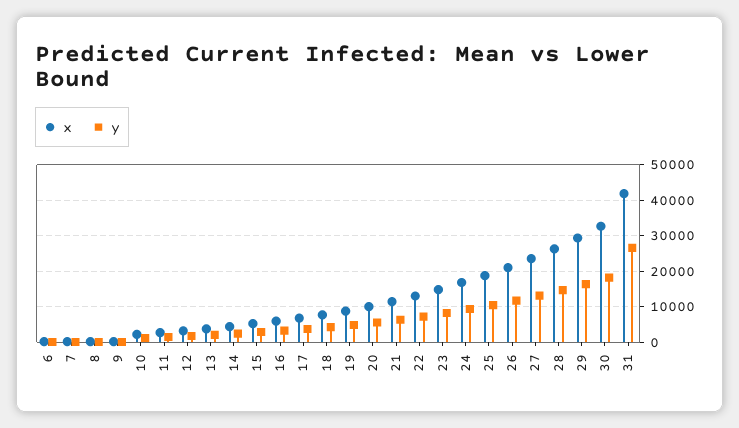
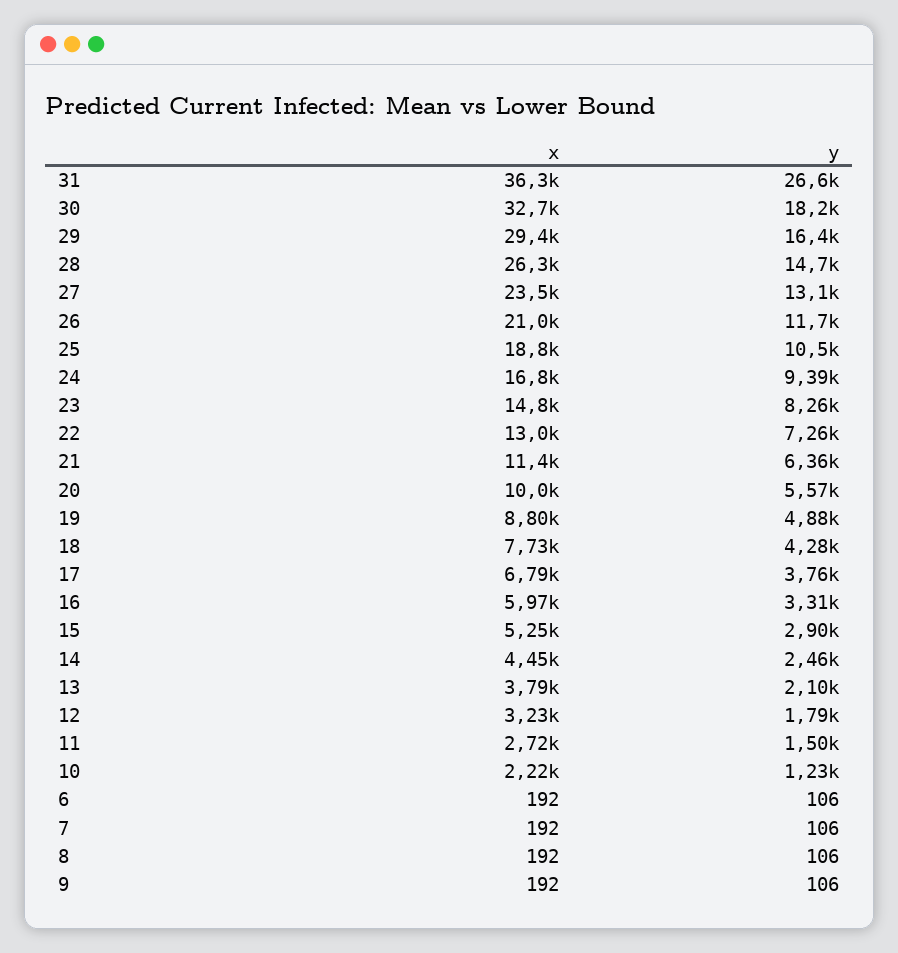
  {
    "x": {
      "6": 192,
      "7": 192,
      "8": 192,
      "9": 192,
      "10": 2220,
      "11": 2720,
      "12": 3230,
      "13": 3790,
      "14": 4450,
      "15": 5250,
      "16": 5970,
      "17": 6790,
      "18": 7730,
      "19": 8800,
      "20": 10000,
      "21": 11400,
      "22": 13000,
      "23": 14800,
      "24": 16800,
      "25": 18800,
      "26": 21000,
      "27": 23500,
      "28": 26300,
      "29": 29400,
      "30": 32700,
-     "31": 42000
+     "31": 36300
    },
    "y": {
      "6": 106,
      "7": 106,
      "8": 106,
      "9": 106,
      "10": 1230,
      "11": 1500,
      "12": 1790,
      "13": 2100,
      "14": 2460,
      "15": 2900,
      "16": 3310,
      "17": 3760,
      "18": 4280,
      "19": 4880,
      "20": 5570,
      "21": 6360,
      "22": 7260,
      "23": 8260,
      "24": 9390,
      "25": 10500,
      "26": 11700,
      "27": 13100,
      "28": 14700,
      "29": 16400,
      "30": 18200,
      "31": 26600
    }
  }

